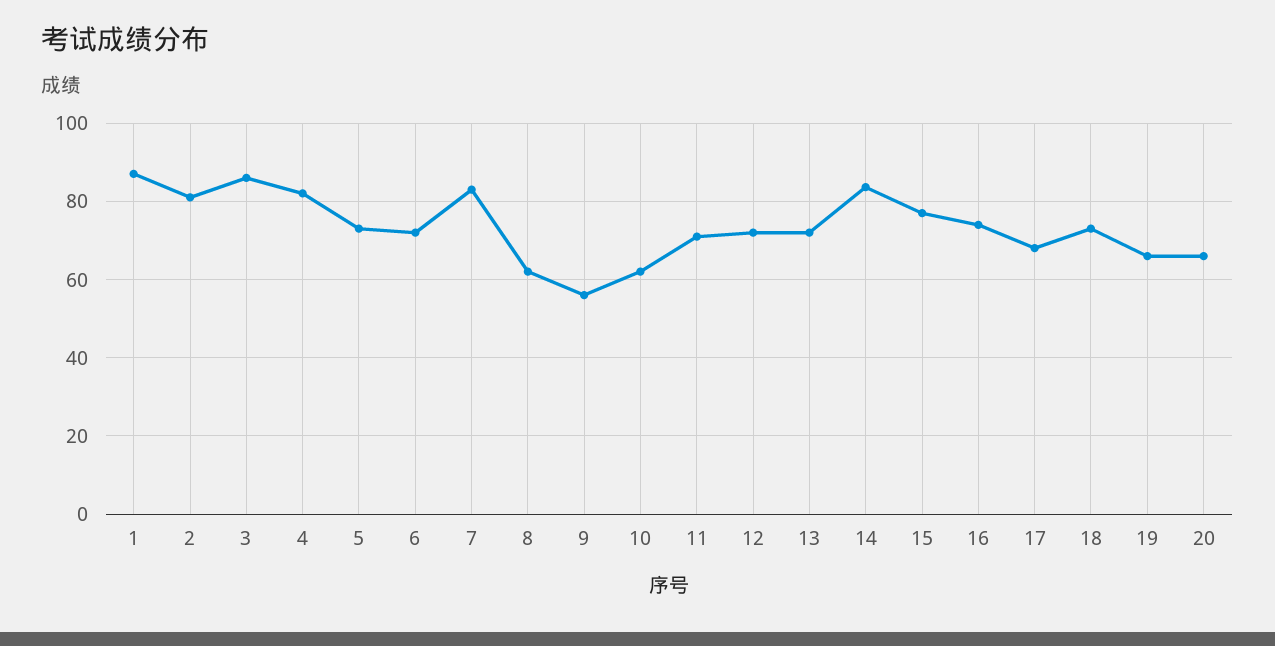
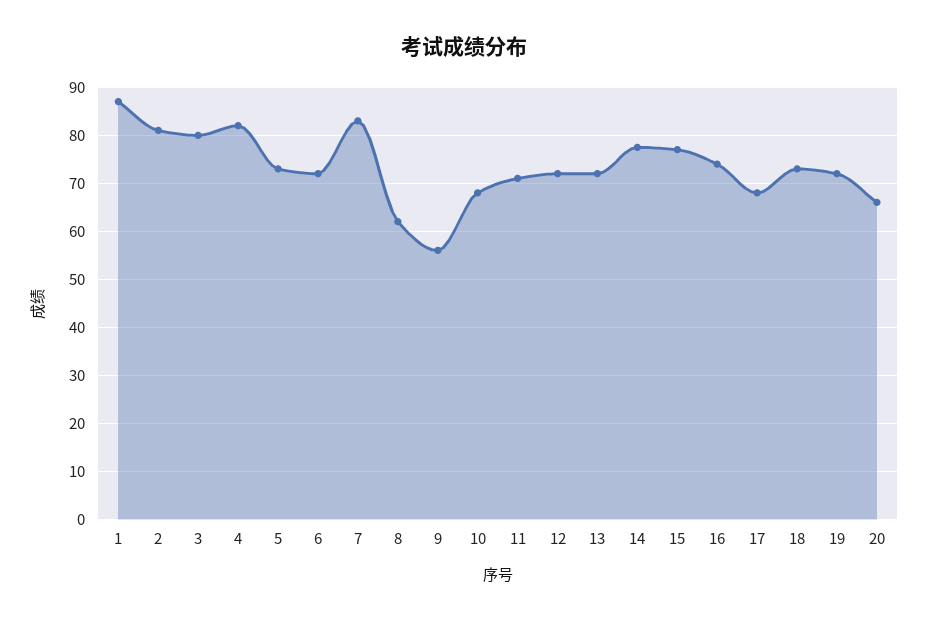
  {
    "1": 88,
    "2": 82,
-   "3": 86,
+   "3": 80,
    "4": 82,
    "5": 74,
    "6": 72,
    "7": 84,
    "8": 62,
    "9": 56,
-   "10": 62,
+   "10": 68,
    "11": 72,
    "12": 72,
    "13": 72,
-   "14": 84,
+   "14": 78,
    "15": 78,
    "16": 74,
    "17": 68,
    "18": 74,
-   "19": 66,
+   "19": 72,
    "20": 66
  }

